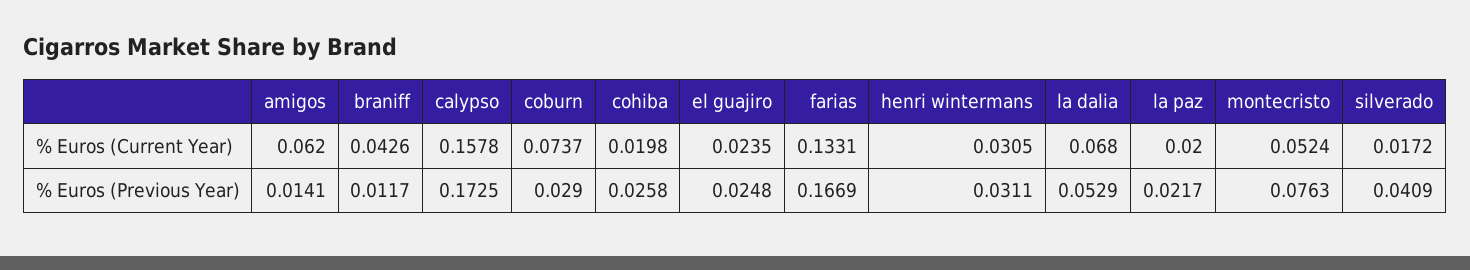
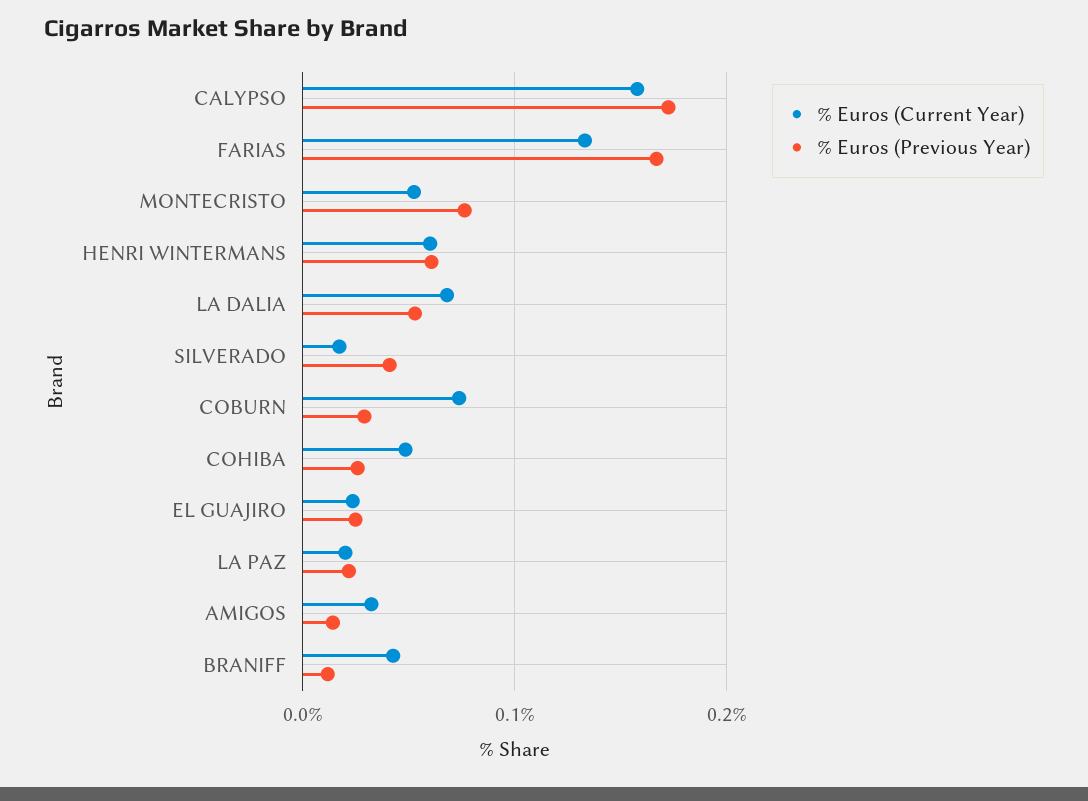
  {
    "% Euros (Current Year)": {
-     "amigos": 0.062,
+     "amigos": 0.03,
      "braniff": 0.0426,
      "calypso": 0.1578,
      "coburn": 0.0737,
-     "cohiba": 0.0198,
+     "cohiba": 0.05,
      "el guajiro": 0.0235,
      "farias": 0.1331,
-     "henri wintermans": 0.0305,
+     "henri wintermans": 0.06,
      "la dalia": 0.068,
      "la paz": 0.02,
      "montecristo": 0.0524,
      "silverado": 0.0172
    },
    "% Euros (Previous Year)": {
      "amigos": 0.0141,
      "braniff": 0.0117,
      "calypso": 0.1725,
      "coburn": 0.029,
      "cohiba": 0.0258,
      "el guajiro": 0.0248,
      "farias": 0.1669,
-     "henri wintermans": 0.0311,
+     "henri wintermans": 0.06,
      "la dalia": 0.0529,
      "la paz": 0.0217,
      "montecristo": 0.0763,
      "silverado": 0.0409
    }
  }

